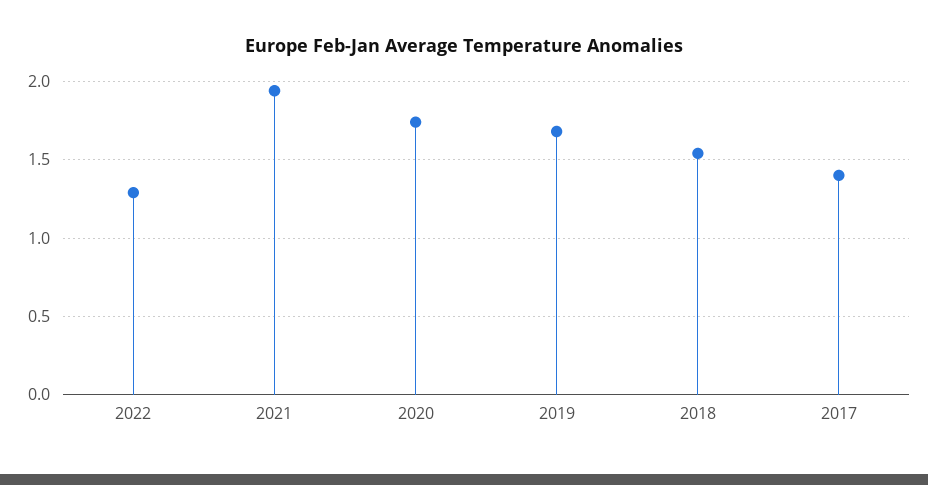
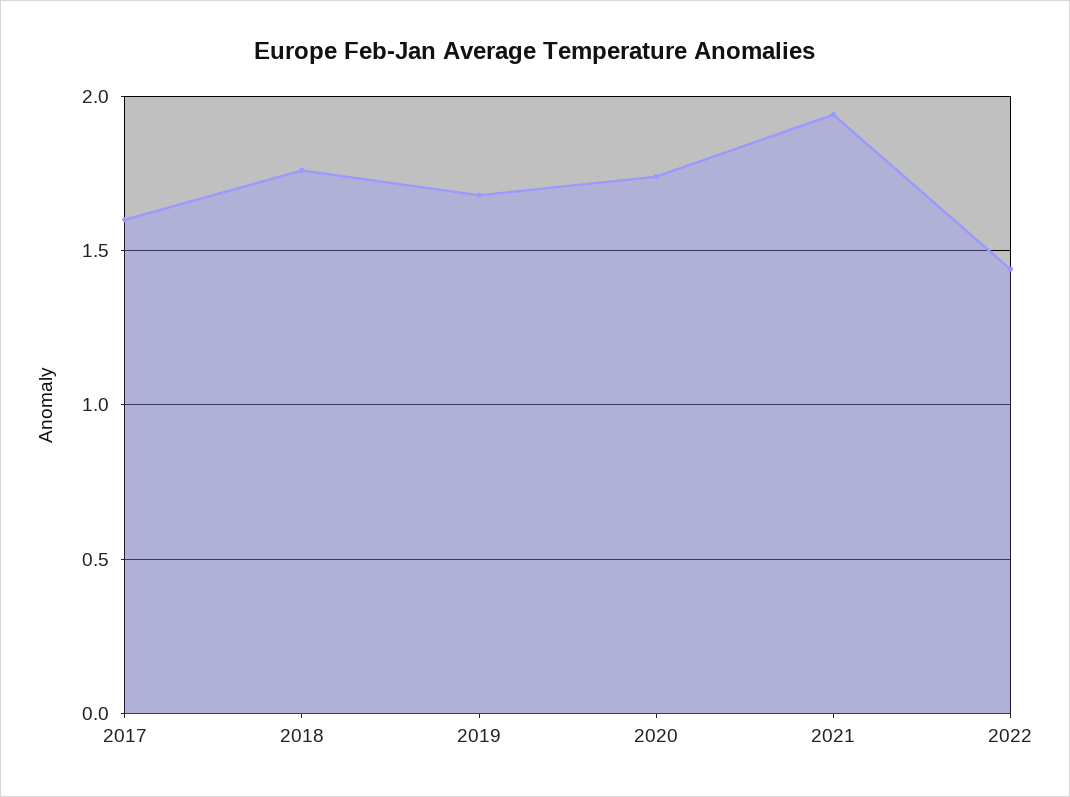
  {
-   "2022": 1.3,
+   "2022": 1.45,
    "2021": 1.95,
    "2020": 1.75,
    "2019": 1.7,
-   "2018": 1.55,
+   "2018": 1.75,
-   "2017": 1.4
+   "2017": 1.6
  }

